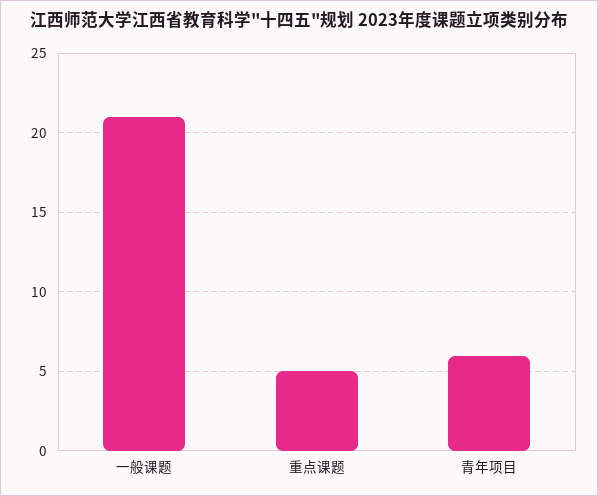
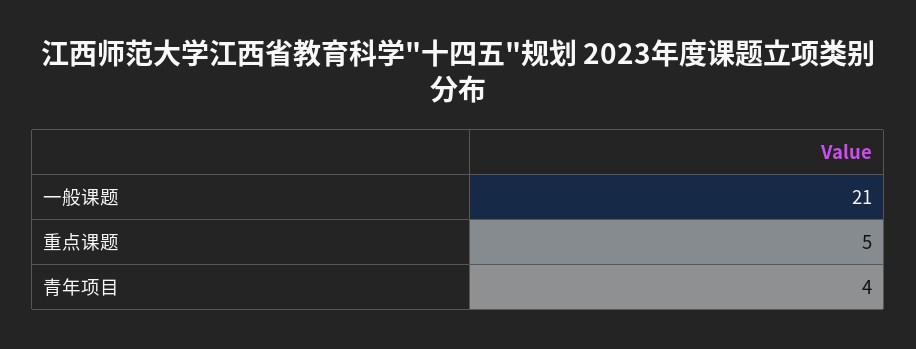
  {
    "一般课题": 21,
    "重点课题": 5,
-   "青年项目": 6
+   "青年项目": 4
  }

